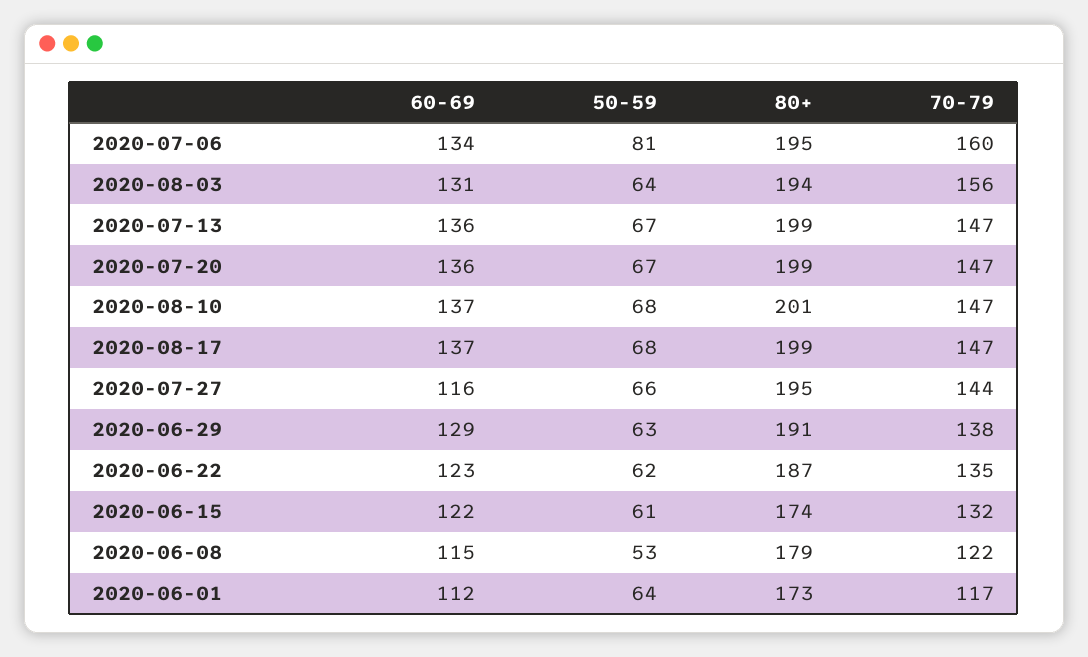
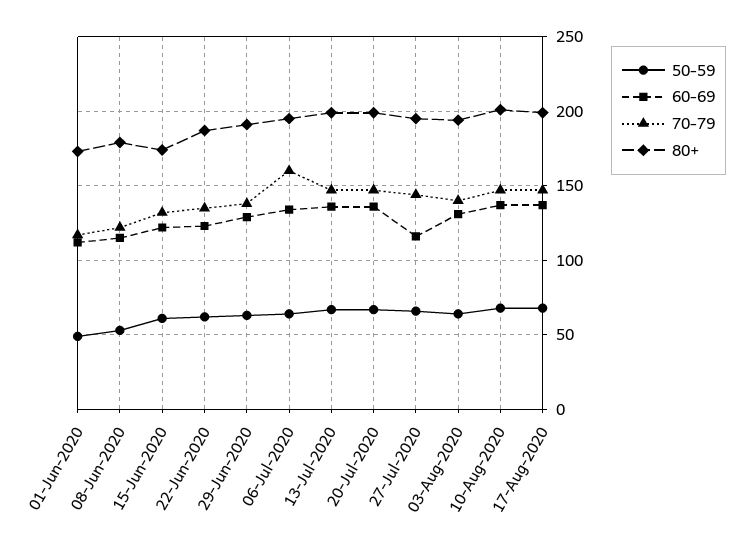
  {
    "60-69": {
      "2020-07-06": 134,
      "2020-08-03": 131,
      "2020-07-13": 136,
      "2020-07-20": 136,
      "2020-08-10": 137,
      "2020-08-17": 137,
      "2020-07-27": 116,
      "2020-06-29": 129,
      "2020-06-22": 123,
      "2020-06-15": 122,
      "2020-06-08": 115,
      "2020-06-01": 112
    },
    "50-59": {
-     "2020-07-06": 81,
+     "2020-07-06": 65,
      "2020-08-03": 64,
      "2020-07-13": 67,
      "2020-07-20": 67,
      "2020-08-10": 68,
      "2020-08-17": 68,
      "2020-07-27": 66,
      "2020-06-29": 63,
      "2020-06-22": 62,
      "2020-06-15": 61,
      "2020-06-08": 53,
-     "2020-06-01": 64
+     "2020-06-01": 50
    },
    "80+": {
      "2020-07-06": 195,
      "2020-08-03": 194,
      "2020-07-13": 199,
      "2020-07-20": 199,
      "2020-08-10": 201,
      "2020-08-17": 199,
      "2020-07-27": 195,
      "2020-06-29": 191,
      "2020-06-22": 187,
      "2020-06-15": 174,
      "2020-06-08": 179,
      "2020-06-01": 173
    },
    "70-79": {
      "2020-07-06": 160,
-     "2020-08-03": 156,
+     "2020-08-03": 140,
      "2020-07-13": 147,
      "2020-07-20": 147,
      "2020-08-10": 147,
      "2020-08-17": 147,
      "2020-07-27": 144,
      "2020-06-29": 138,
      "2020-06-22": 135,
      "2020-06-15": 132,
      "2020-06-08": 122,
      "2020-06-01": 117
    }
  }

